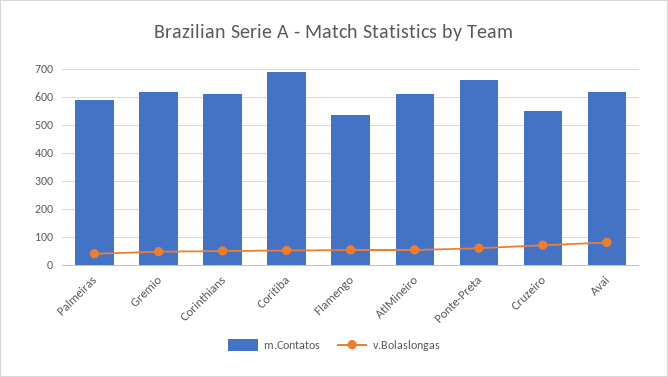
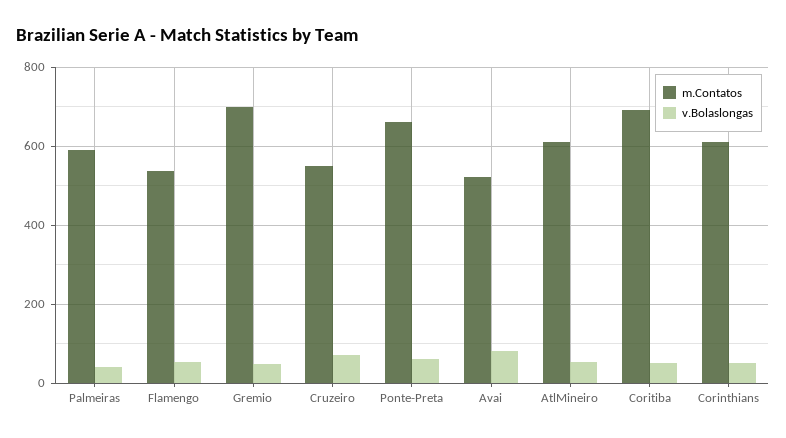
  {
    "m.Contatos": {
      "Palmeiras": 600,
-     "Gremio": 625,
+     "Gremio": 700,
      "Corinthians": 620,
      "Coritiba": 700,
      "Flamengo": 540,
      "AtlMineiro": 620,
      "Ponte-Preta": 660,
      "Cruzeiro": 560,
-     "Avai": 625
+     "Avai": 520
    },
    "v.Bolaslongas": {
      "Palmeiras": 40,
      "Gremio": 40,
      "Corinthians": 60,
      "Coritiba": 60,
      "Flamengo": 60,
      "AtlMineiro": 60,
      "Ponte-Preta": 60,
      "Cruzeiro": 80,
      "Avai": 80
    }
  }

